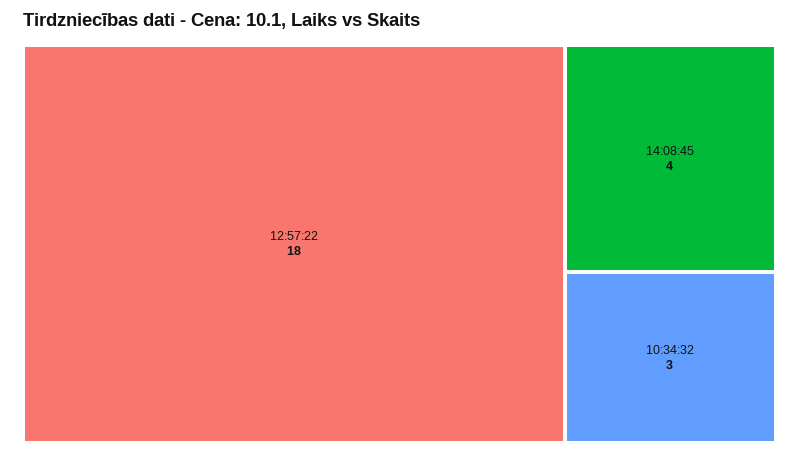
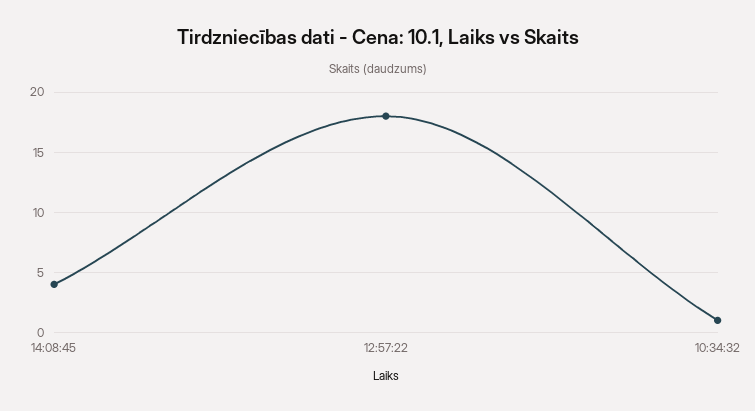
  {
    "12:57:22": 18,
    "14:08:45": 4,
-   "10:34:32": 3
+   "10:34:32": 1
  }

